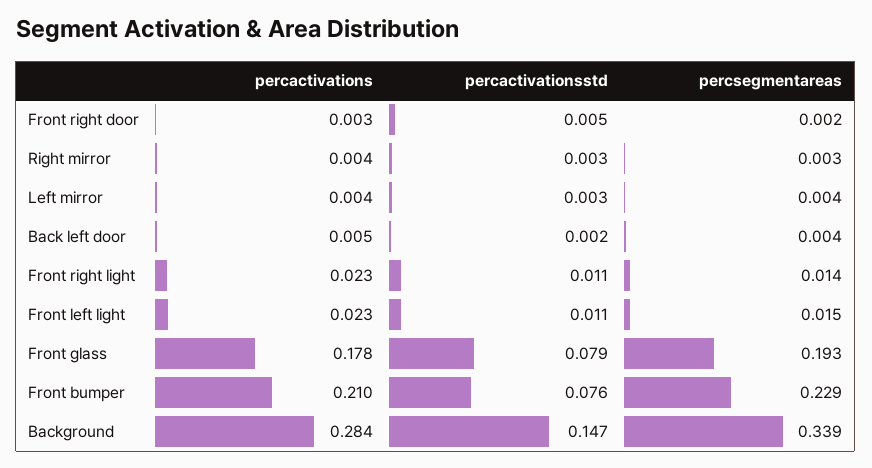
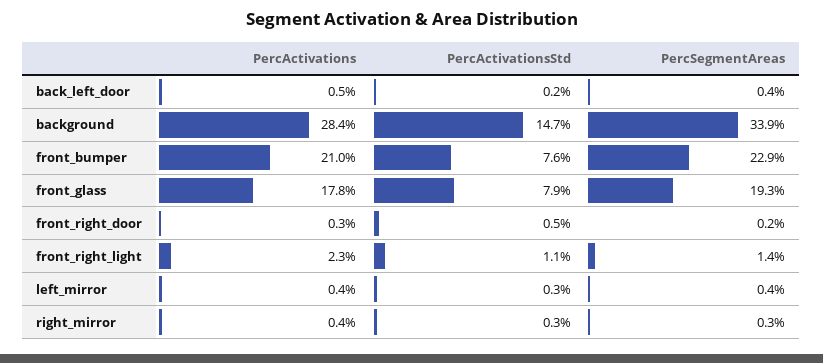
  {
    "percactivations": {
      "Front right door": 0.003,
      "Right mirror": 0.004,
      "Left mirror": 0.004,
      "Back left door": 0.005,
      "Front right light": 0.023,
-     "Front left light": 0.023,
      "Front glass": 0.178,
      "Front bumper": 0.21,
      "Background": 0.284
    },
    "percactivationsstd": {
      "Front right door": 0.005,
      "Right mirror": 0.003,
      "Left mirror": 0.003,
      "Back left door": 0.002,
      "Front right light": 0.011,
-     "Front left light": 0.011,
      "Front glass": 0.079,
      "Front bumper": 0.076,
      "Background": 0.147
    },
    "percsegmentareas": {
      "Front right door": 0.002,
      "Right mirror": 0.003,
      "Left mirror": 0.004,
      "Back left door": 0.004,
      "Front right light": 0.014,
-     "Front left light": 0.015,
      "Front glass": 0.193,
      "Front bumper": 0.229,
      "Background": 0.339
    }
  }

